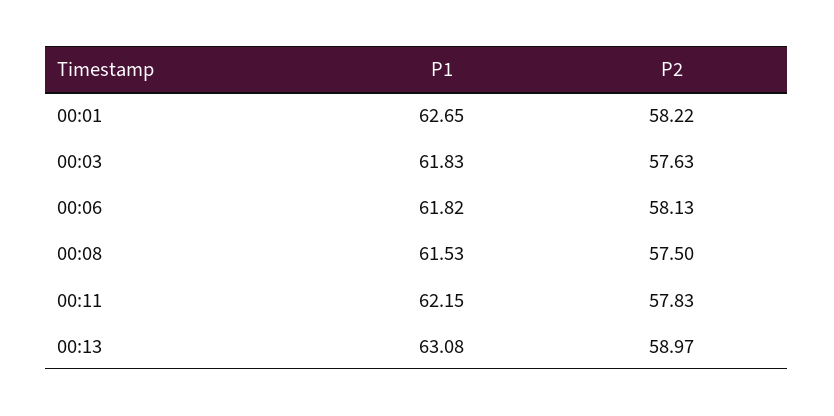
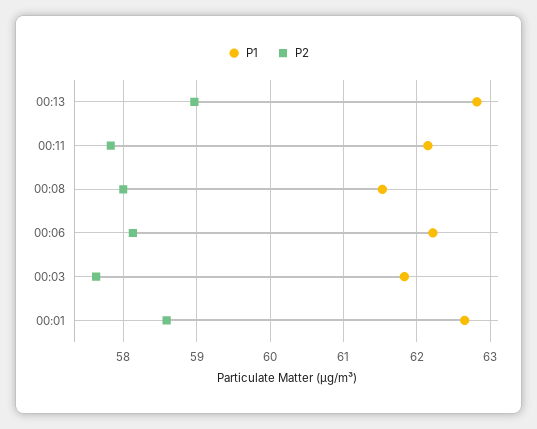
  {
    "P1": {
      "00:01": 62.65,
      "00:03": 61.83,
-     "00:06": 61.82,
+     "00:06": 62.2,
      "00:08": 61.53,
      "00:11": 62.15,
-     "00:13": 63.08
+     "00:13": 62.8
    },
    "P2": {
-     "00:01": 58.22,
+     "00:01": 58.6,
      "00:03": 57.63,
      "00:06": 58.13,
-     "00:08": 57.5,
+     "00:08": 58,
      "00:11": 57.83,
      "00:13": 58.97
    }
  }

